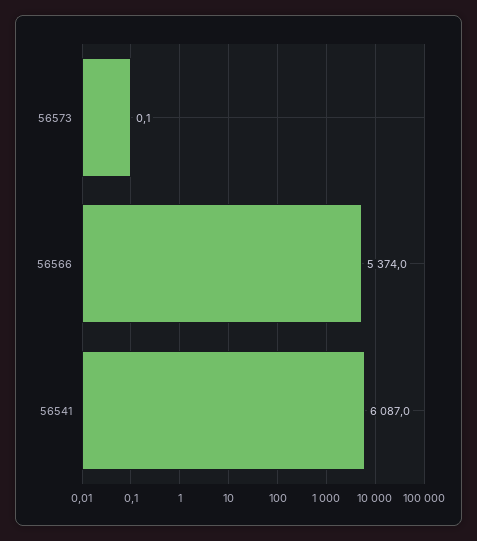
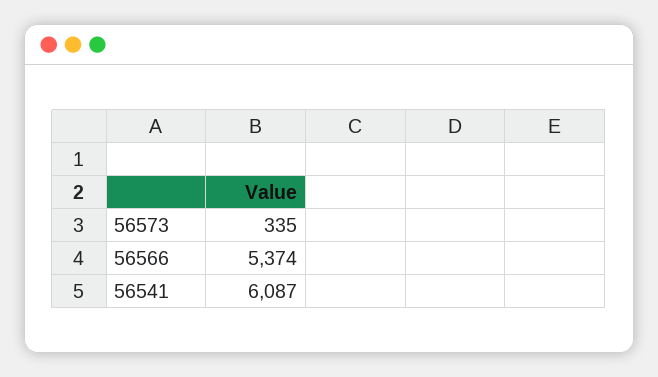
  {
-   "56573": 0.1,
+   "56573": 335,
    "56566": 5374,
    "56541": 6087
  }

